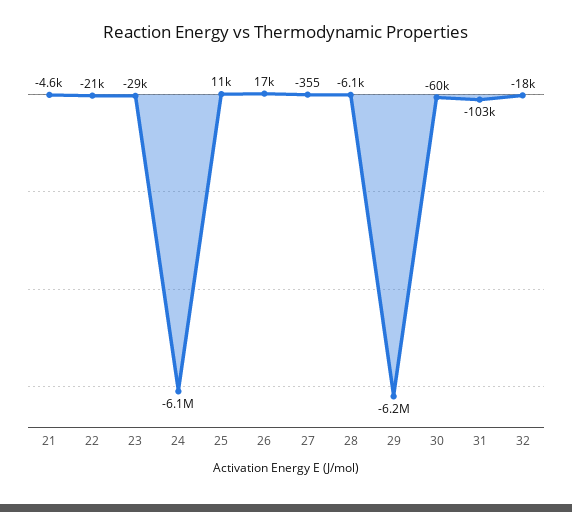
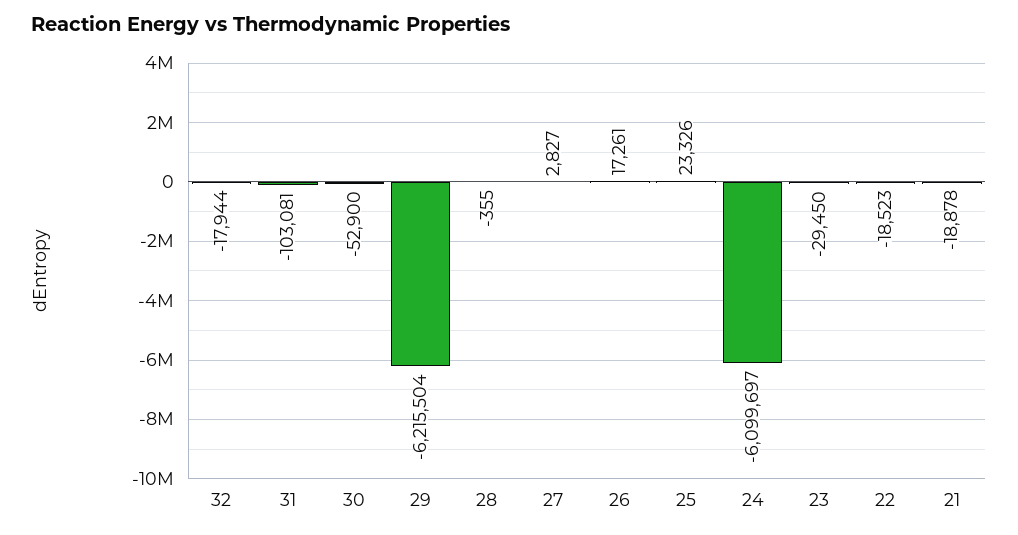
  {
-   "21": -4600,
+   "21": -18878,
-   "22": -21000,
+   "22": -18523,
    "23": -29450,
    "24": -6099697,
-   "25": 11000,
+   "25": 23326,
    "26": 17261,
-   "27": -355,
+   "27": 2827,
-   "28": -6100,
+   "28": -355,
    "29": -6215504,
-   "30": -60000,
+   "30": -52900,
    "31": -103081,
    "32": -17944
  }

